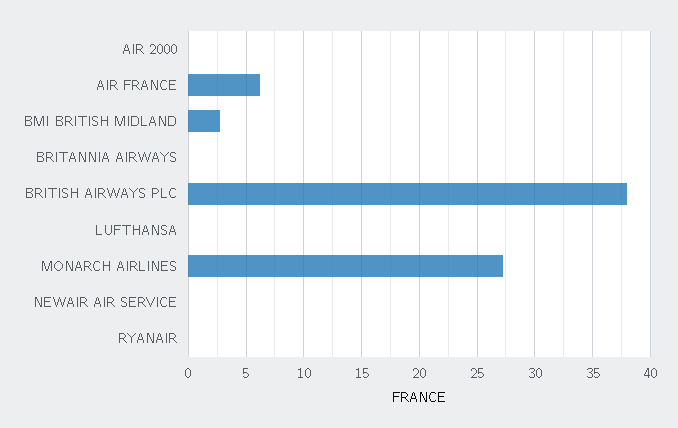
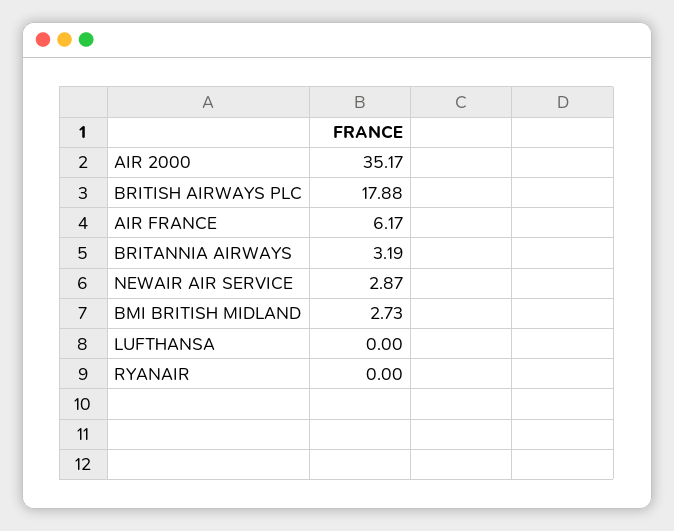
  {
-   "AIR 2000": 0,
+   "AIR 2000": 35.17,
    "AIR FRANCE": 6.17,
    "BMI BRITISH MIDLAND": 2.73,
-   "BRITANNIA AIRWAYS": 0,
+   "BRITANNIA AIRWAYS": 3.19,
-   "BRITISH AIRWAYS PLC": 38,
+   "BRITISH AIRWAYS PLC": 17.88,
    "LUFTHANSA": 0,
-   "MONARCH AIRLINES": 27,
-   "NEWAIR AIR SERVICE": 0,
+   "NEWAIR AIR SERVICE": 2.87,
    "RYANAIR": 0
  }

